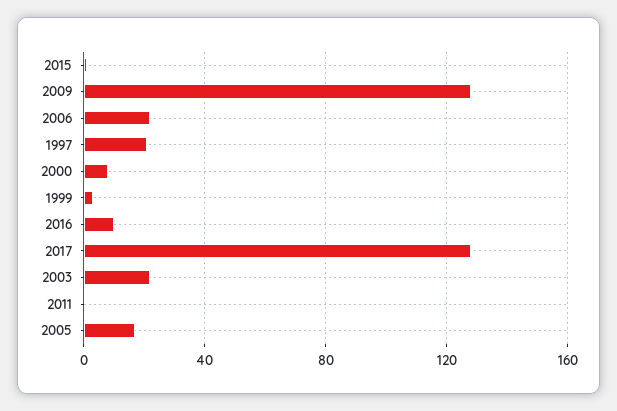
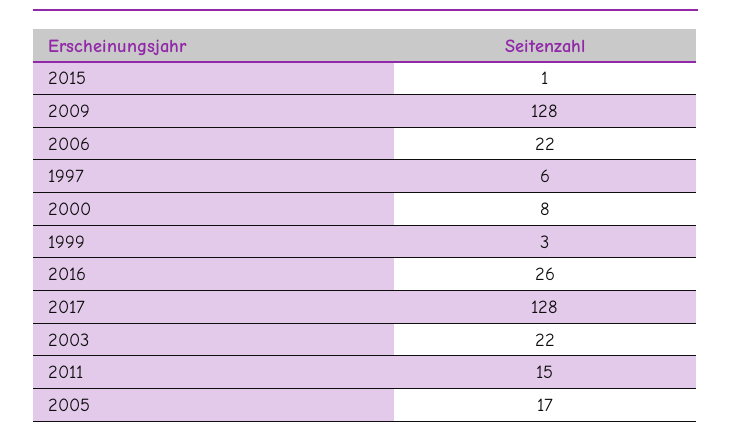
  {
    "2015": 1,
    "2009": 128,
    "2006": 22,
-   "1997": 20,
+   "1997": 6,
    "2000": 8,
    "1999": 3,
-   "2016": 10,
+   "2016": 26,
    "2017": 128,
    "2003": 22,
-   "2011": 0,
+   "2011": 15,
    "2005": 17
  }

